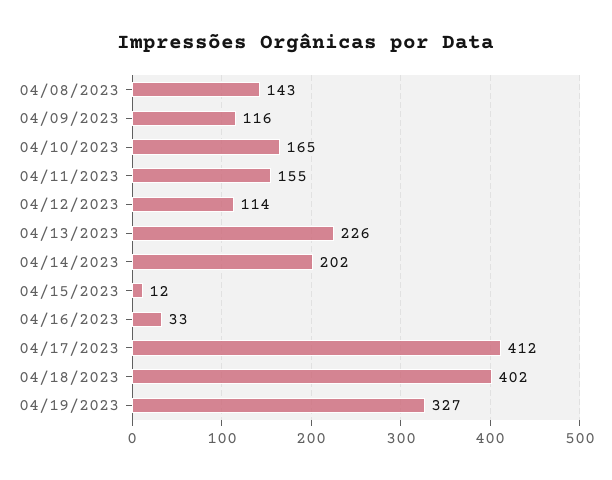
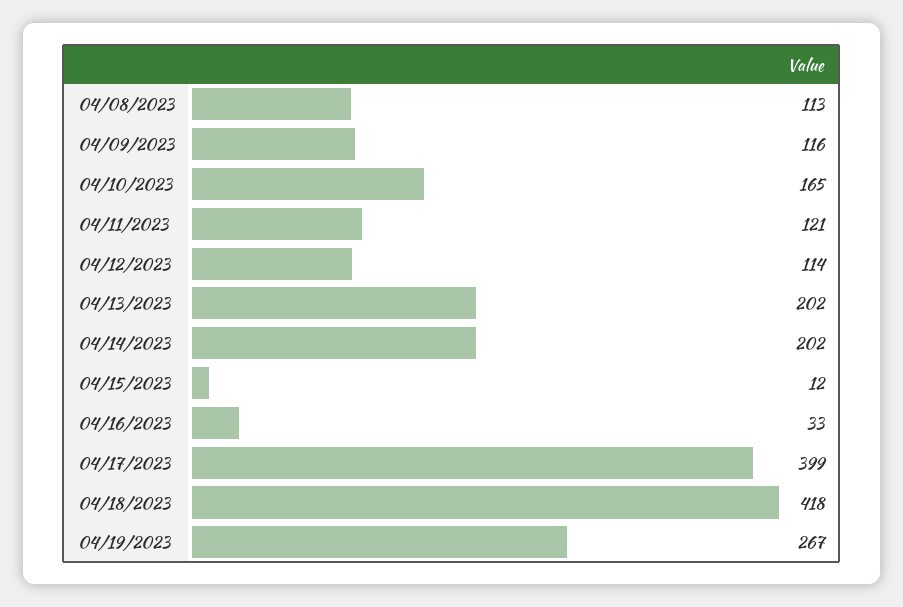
  {
-   "04/08/2023": 143,
+   "04/08/2023": 113,
    "04/09/2023": 116,
    "04/10/2023": 165,
-   "04/11/2023": 155,
+   "04/11/2023": 121,
    "04/12/2023": 114,
-   "04/13/2023": 226,
+   "04/13/2023": 202,
    "04/14/2023": 202,
    "04/15/2023": 12,
    "04/16/2023": 33,
-   "04/17/2023": 412,
+   "04/17/2023": 399,
-   "04/18/2023": 402,
+   "04/18/2023": 418,
-   "04/19/2023": 327
+   "04/19/2023": 267
  }

